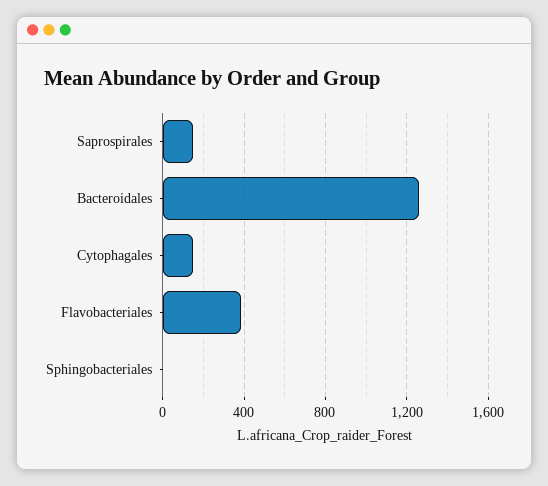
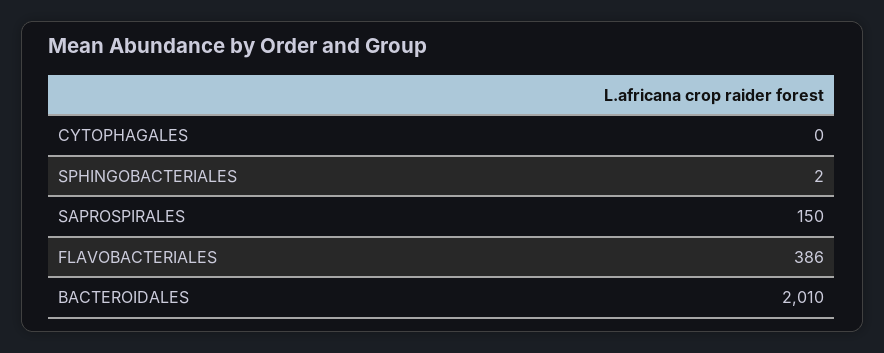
  {
    "Saprospirales": 150,
-   "Bacteroidales": 1250,
+   "Bacteroidales": 2010,
-   "Cytophagales": 150,
+   "Cytophagales": 0,
    "Flavobacteriales": 386,
    "Sphingobacteriales": 2
  }

